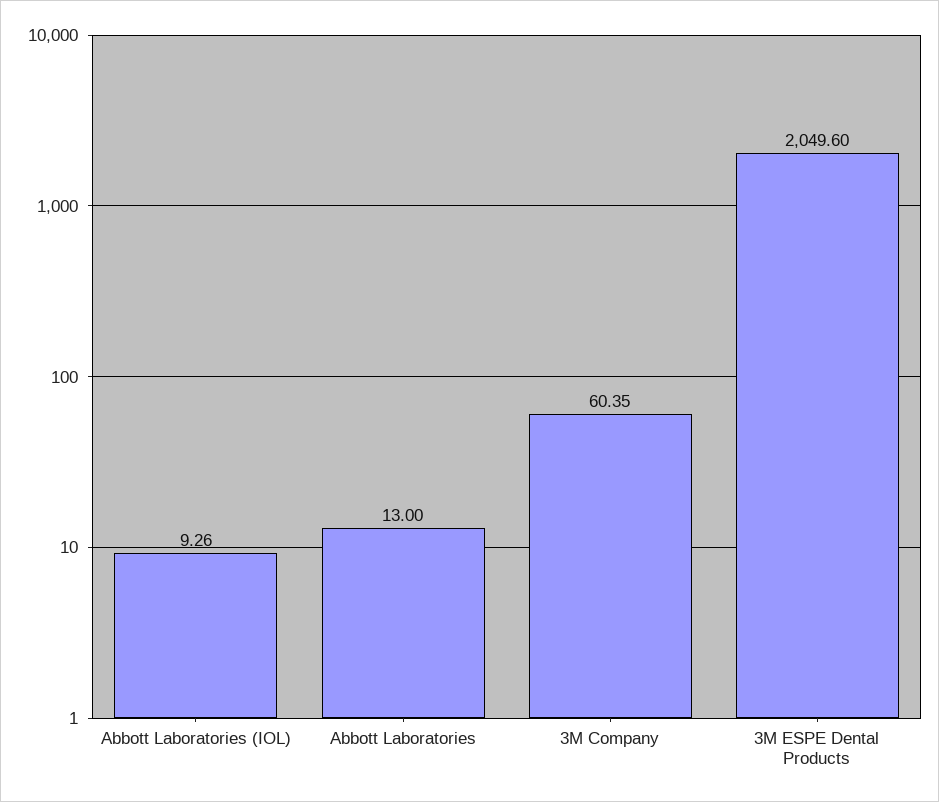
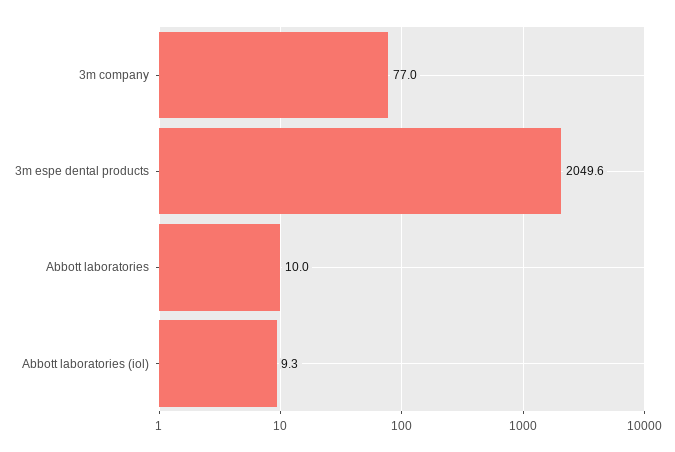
  {
    "Abbott Laboratories (IOL)": 9.26,
-   "Abbott Laboratories": 13,
+   "Abbott Laboratories": 10,
-   "3M Company": 60.35,
+   "3M Company": 77,
    "3M ESPE Dental Products": 2049.6
  }

